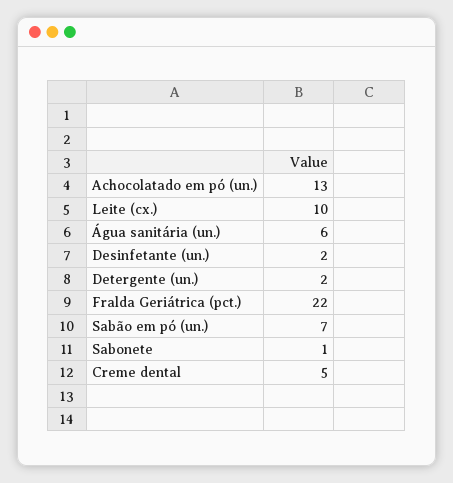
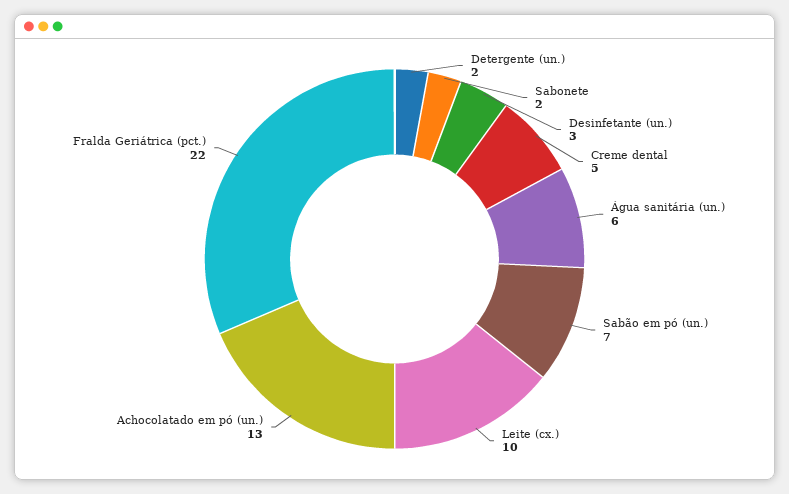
  {
    "Achocolatado em pó (un.)": 13,
    "Leite (cx.)": 10,
    "Água sanitária (un.)": 6,
-   "Desinfetante (un.)": 2,
+   "Desinfetante (un.)": 3,
    "Detergente (un.)": 2,
    "Fralda Geriátrica (pct.)": 22,
    "Sabão em pó (un.)": 7,
-   "Sabonete": 1,
+   "Sabonete": 2,
    "Creme dental": 5
  }

